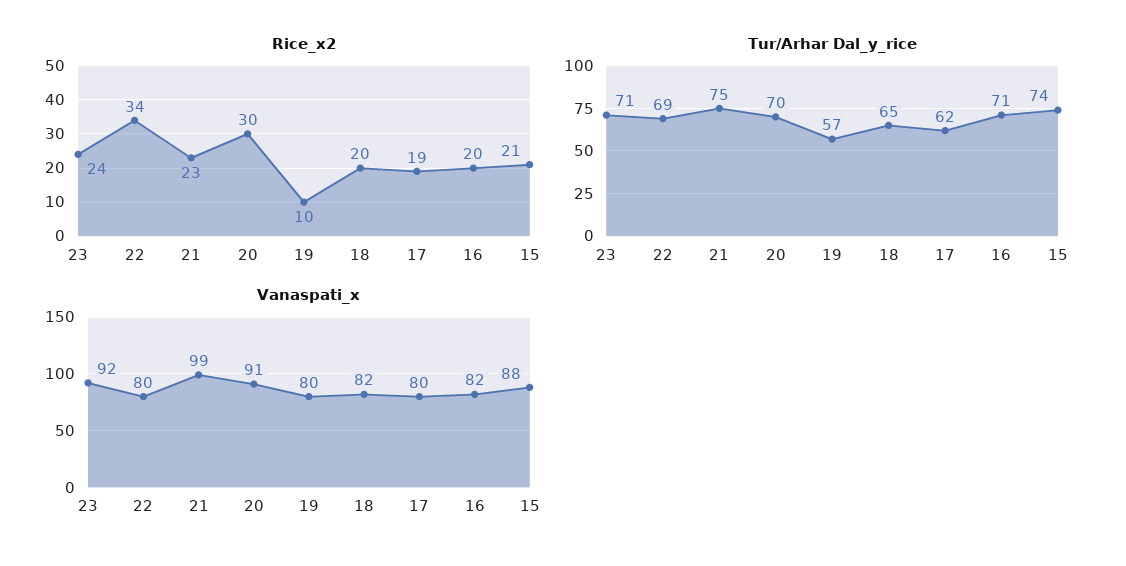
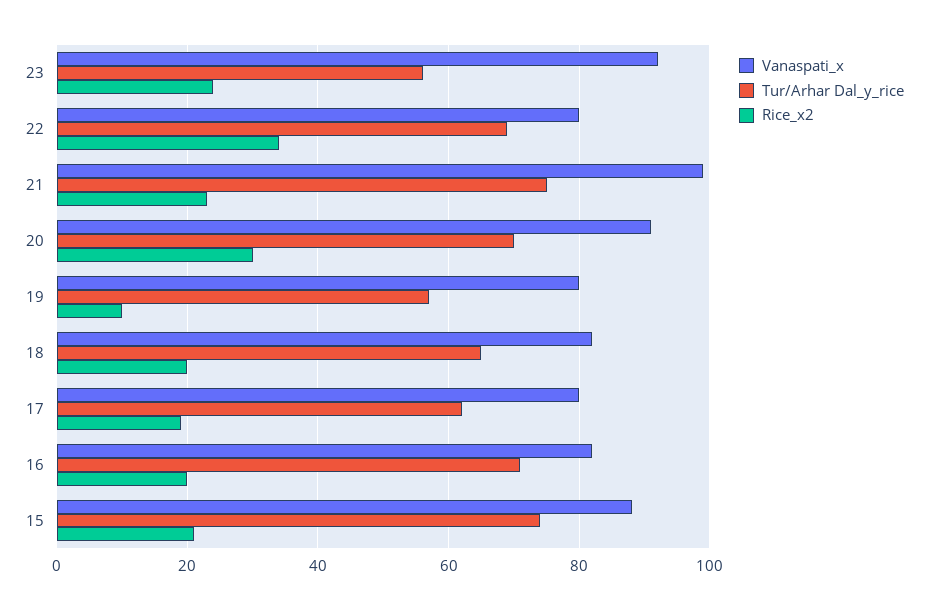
  {
    "Rice_x2": {
      "23": 24,
      "22": 34,
      "21": 23,
      "20": 30,
      "19": 10,
      "18": 20,
      "17": 19,
      "16": 20,
      "15": 21
    },
    "Tur/Arhar Dal_y_rice": {
-     "23": 71,
+     "23": 55,
      "22": 69,
      "21": 75,
      "20": 70,
      "19": 57,
      "18": 65,
      "17": 62,
      "16": 71,
      "15": 74
    },
    "Vanaspati_x": {
      "23": 92,
      "22": 80,
      "21": 99,
      "20": 91,
      "19": 80,
      "18": 82,
      "17": 80,
      "16": 82,
      "15": 88
    }
  }

